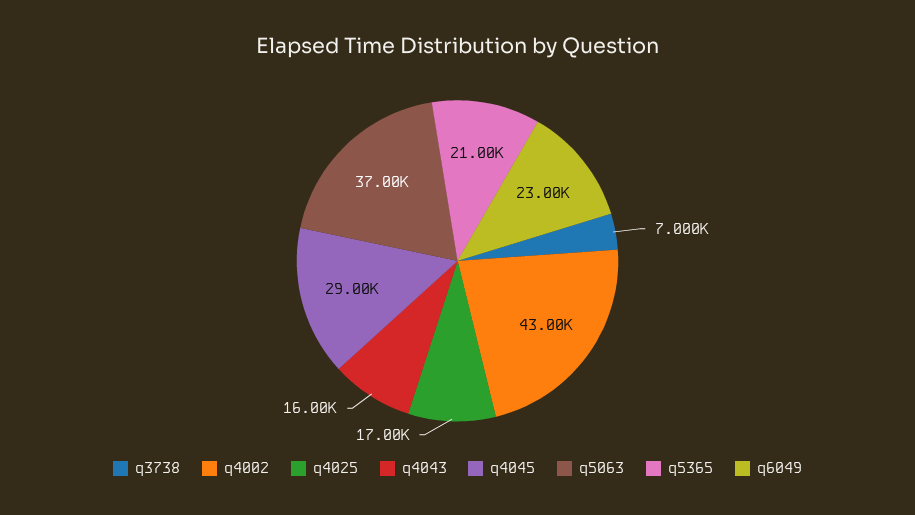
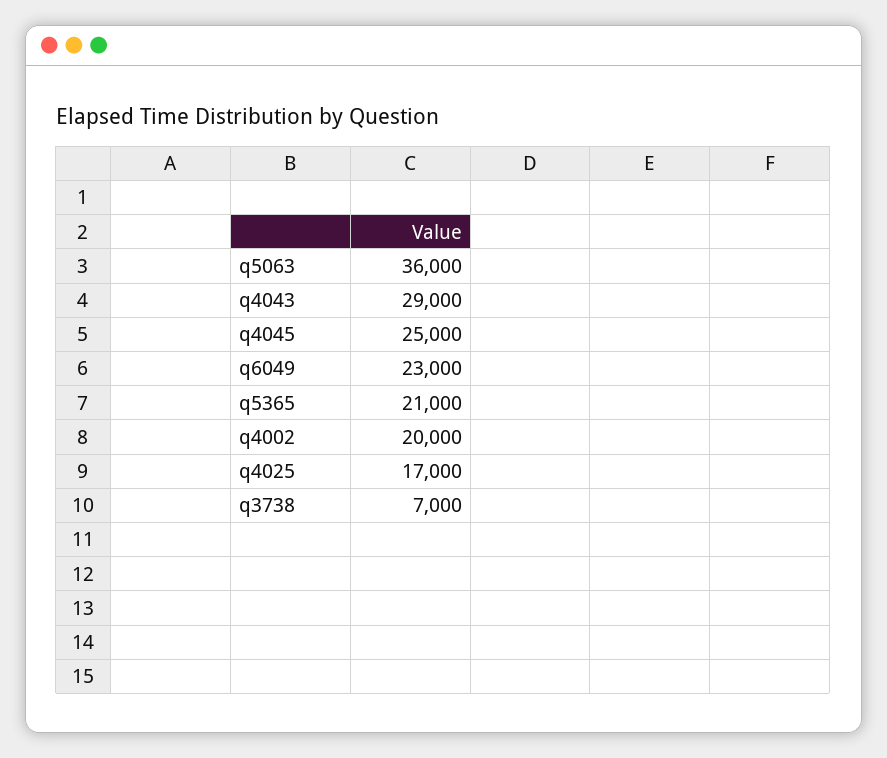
  {
    "q3738": 7000,
-   "q4002": 43000,
+   "q4002": 20000,
    "q4025": 17000,
-   "q4043": 16000,
+   "q4043": 29000,
-   "q4045": 29000,
+   "q4045": 25000,
-   "q5063": 37000,
+   "q5063": 36000,
    "q5365": 21000,
    "q6049": 23000
  }

